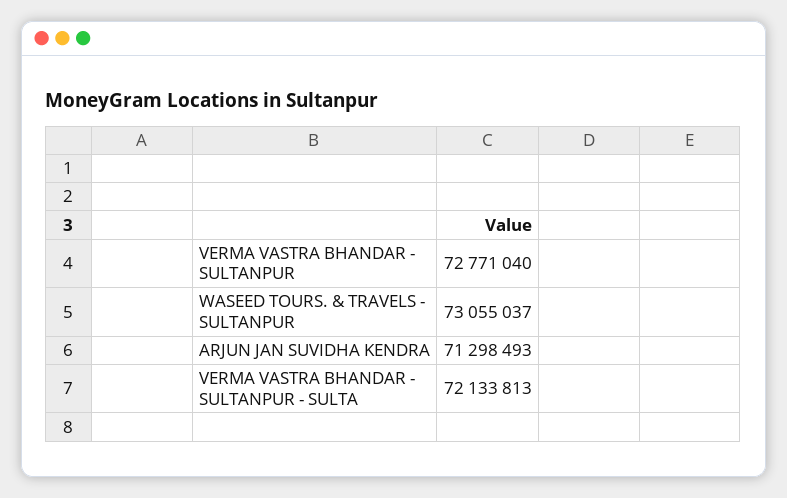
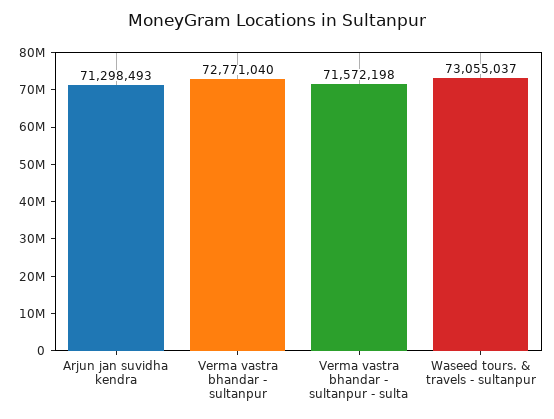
  {
    "VERMA VASTRA BHANDAR - SULTANPUR": 72771040,
    "WASEED TOURS. & TRAVELS - SULTANPUR": 73055037,
    "ARJUN JAN SUVIDHA KENDRA": 71298493,
-   "VERMA VASTRA BHANDAR - SULTANPUR - SULTA": 72133813
+   "VERMA VASTRA BHANDAR - SULTANPUR - SULTA": 71572198
  }

